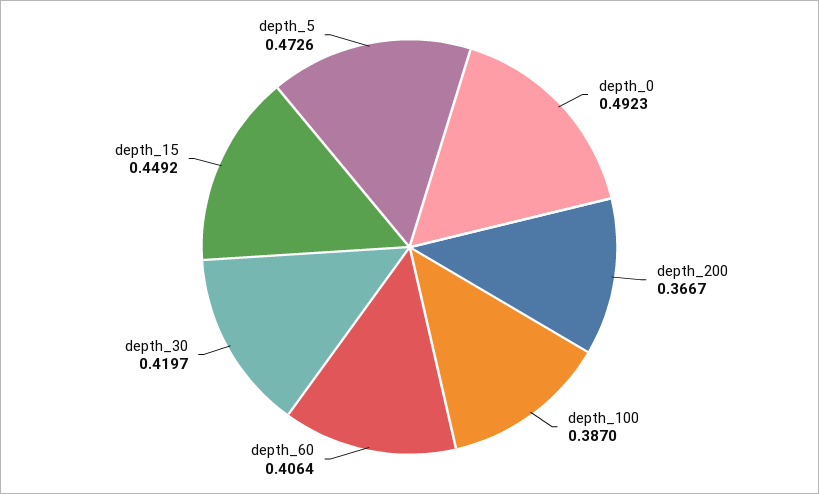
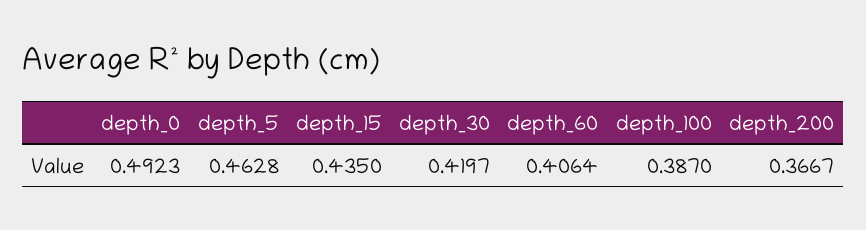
  {
    "depth_0": 0.4923,
    "depth_200": 0.3667,
    "depth_100": 0.387,
    "depth_60": 0.4064,
    "depth_30": 0.4197,
-   "depth_15": 0.4492,
+   "depth_15": 0.435,
-   "depth_5": 0.4726
+   "depth_5": 0.4628
  }

